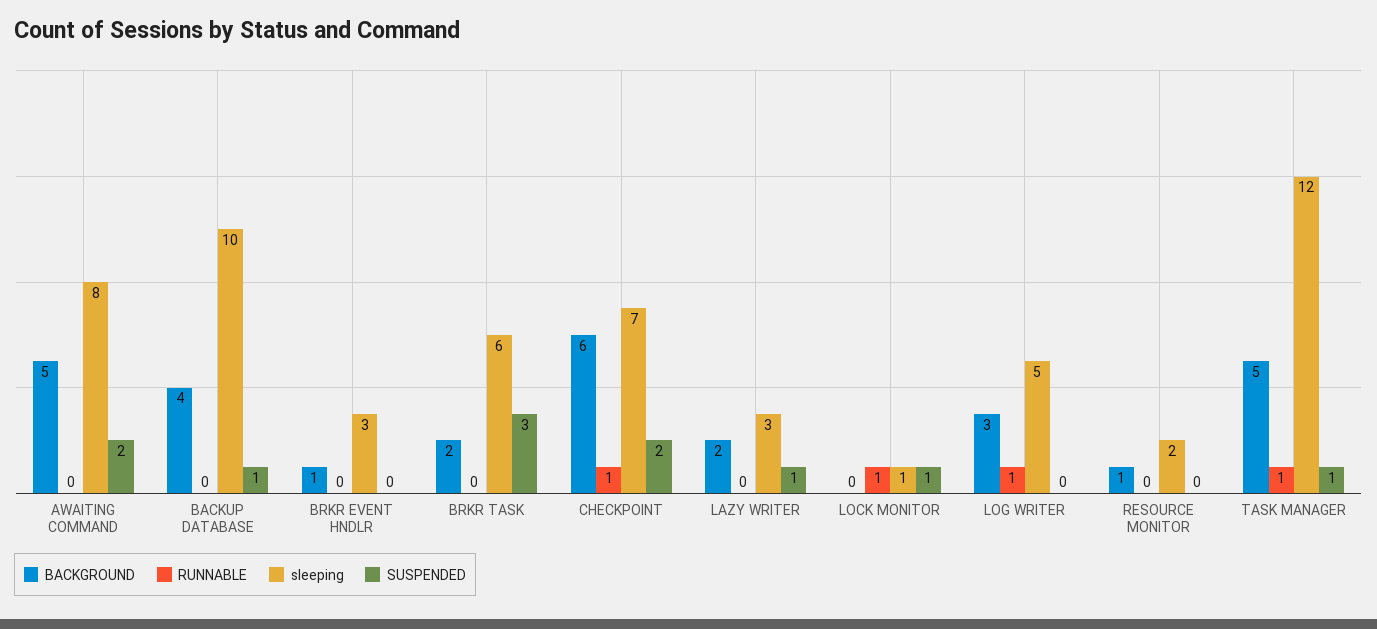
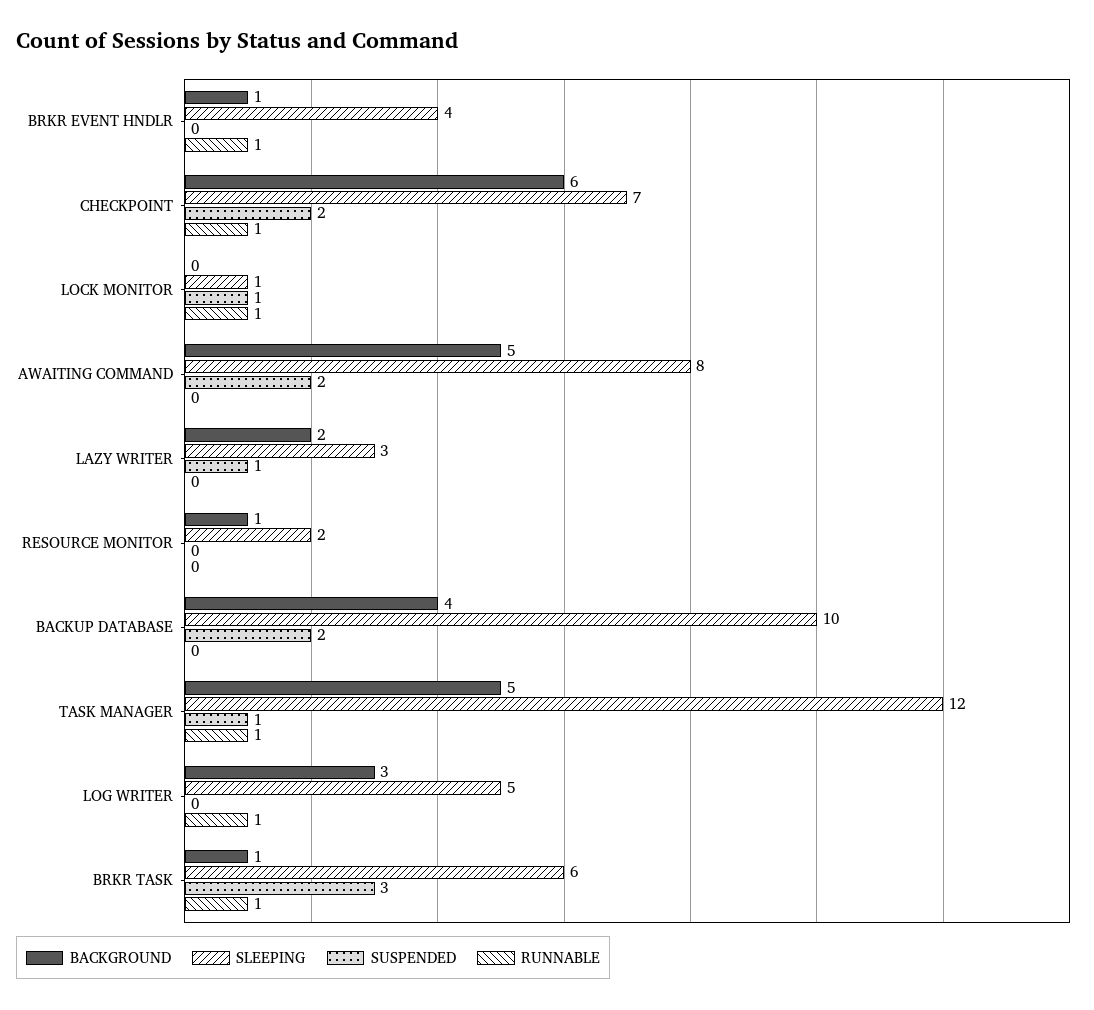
  {
    "BACKGROUND": {
      "AWAITING COMMAND": 5,
      "BACKUP DATABASE": 4,
      "BRKR EVENT HNDLR": 1,
-     "BRKR TASK": 2,
+     "BRKR TASK": 1,
      "CHECKPOINT": 6,
      "LAZY WRITER": 2,
      "LOCK MONITOR": 0,
      "LOG WRITER": 3,
      "RESOURCE MONITOR": 1,
      "TASK MANAGER": 5
    },
    "RUNNABLE": {
      "AWAITING COMMAND": 0,
      "BACKUP DATABASE": 0,
-     "BRKR EVENT HNDLR": 0,
+     "BRKR EVENT HNDLR": 1,
-     "BRKR TASK": 0,
+     "BRKR TASK": 1,
      "CHECKPOINT": 1,
      "LAZY WRITER": 0,
      "LOCK MONITOR": 1,
      "LOG WRITER": 1,
      "RESOURCE MONITOR": 0,
      "TASK MANAGER": 1
    },
    "sleeping": {
      "AWAITING COMMAND": 8,
      "BACKUP DATABASE": 10,
-     "BRKR EVENT HNDLR": 3,
+     "BRKR EVENT HNDLR": 4,
      "BRKR TASK": 6,
      "CHECKPOINT": 7,
      "LAZY WRITER": 3,
      "LOCK MONITOR": 1,
      "LOG WRITER": 5,
      "RESOURCE MONITOR": 2,
      "TASK MANAGER": 12
    },
    "SUSPENDED": {
      "AWAITING COMMAND": 2,
-     "BACKUP DATABASE": 1,
+     "BACKUP DATABASE": 2,
      "BRKR EVENT HNDLR": 0,
      "BRKR TASK": 3,
      "CHECKPOINT": 2,
      "LAZY WRITER": 1,
      "LOCK MONITOR": 1,
      "LOG WRITER": 0,
      "RESOURCE MONITOR": 0,
      "TASK MANAGER": 1
    }
  }

